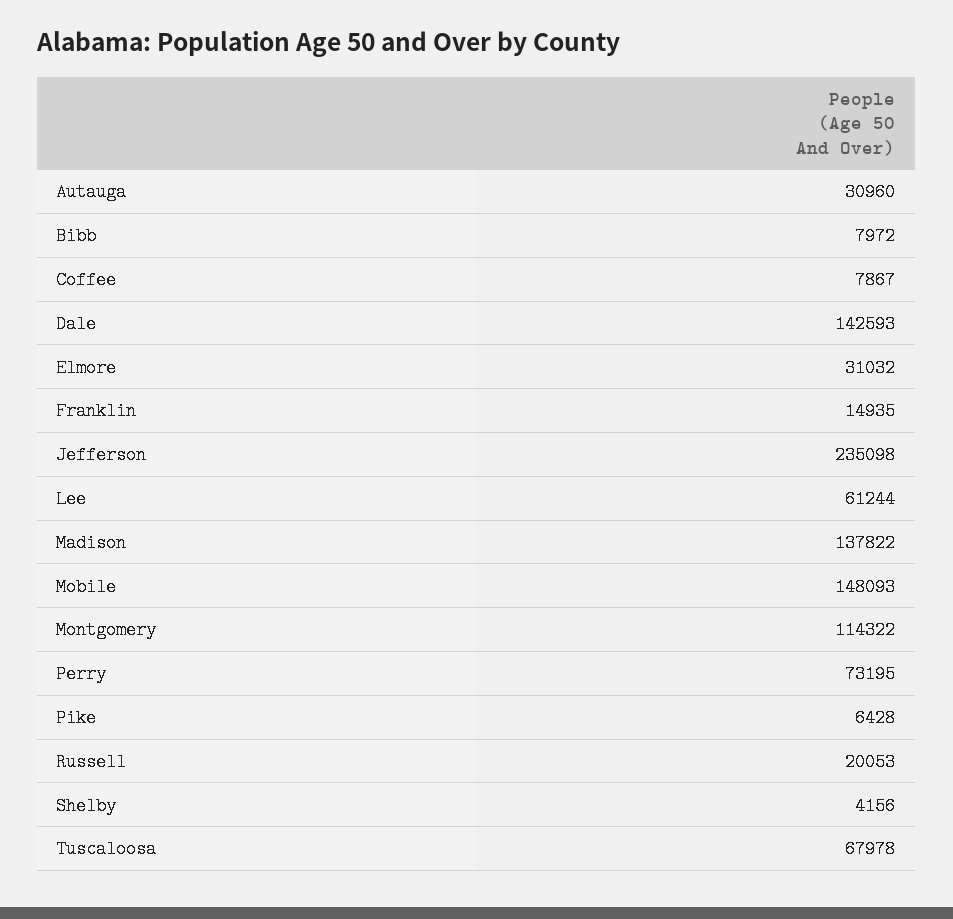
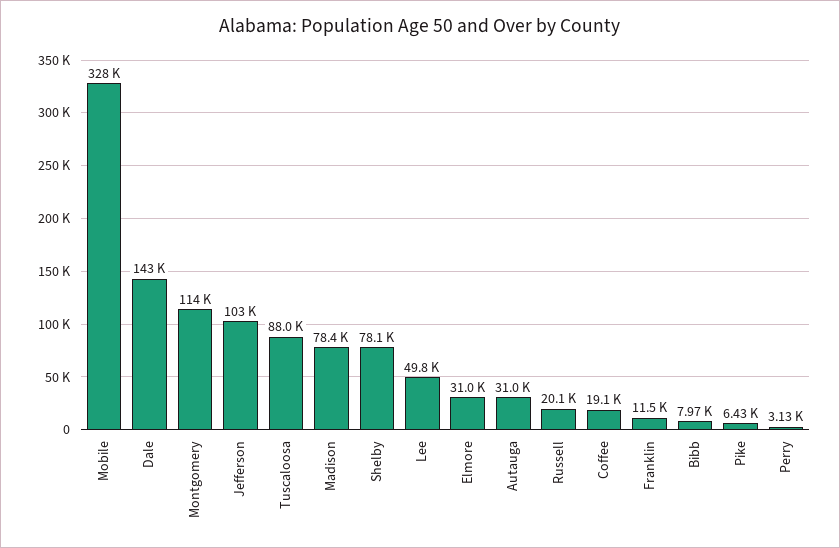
  {
    "Autauga": 30960,
    "Bibb": 7972,
-   "Coffee": 7867,
+   "Coffee": 19100,
    "Dale": 142593,
    "Elmore": 31032,
-   "Franklin": 14935,
+   "Franklin": 11500,
-   "Jefferson": 235098,
+   "Jefferson": 103000,
-   "Lee": 61244,
+   "Lee": 49800,
-   "Madison": 137822,
+   "Madison": 78400,
-   "Mobile": 148093,
+   "Mobile": 328000,
    "Montgomery": 114322,
-   "Perry": 73195,
+   "Perry": 3130,
    "Pike": 6428,
    "Russell": 20053,
-   "Shelby": 4156,
+   "Shelby": 78100,
-   "Tuscaloosa": 67978
+   "Tuscaloosa": 88000
  }

